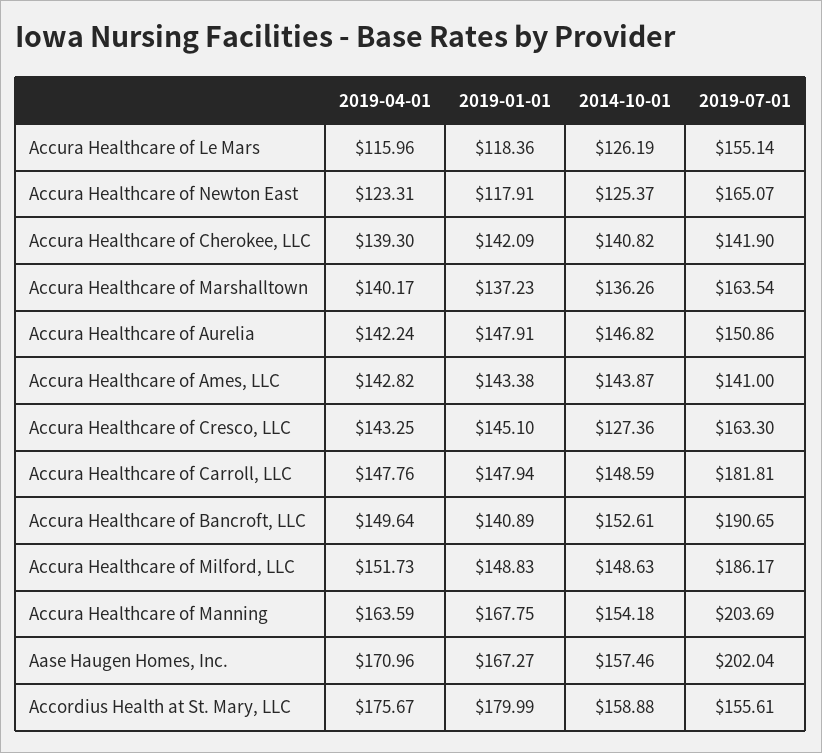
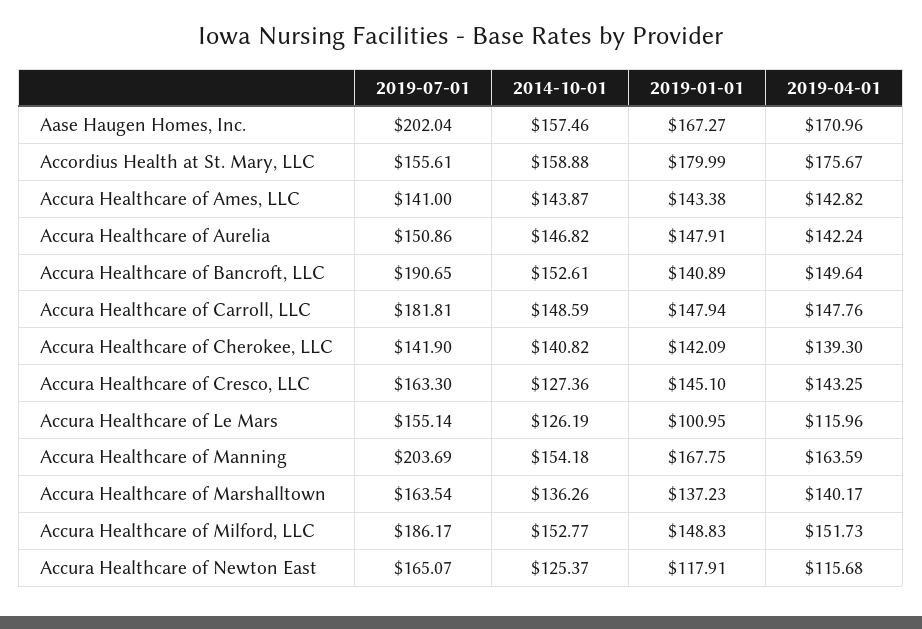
  {
    "2019-04-01": {
      "Accura Healthcare of Le Mars": 115.96,
-     "Accura Healthcare of Newton East": 123.31,
+     "Accura Healthcare of Newton East": 115.68,
      "Accura Healthcare of Cherokee, LLC": 139.3,
      "Accura Healthcare of Marshalltown": 140.17,
      "Accura Healthcare of Aurelia": 142.24,
      "Accura Healthcare of Ames, LLC": 142.82,
      "Accura Healthcare of Cresco, LLC": 143.25,
      "Accura Healthcare of Carroll, LLC": 147.76,
      "Accura Healthcare of Bancroft, LLC": 149.64,
      "Accura Healthcare of Milford, LLC": 151.73,
      "Accura Healthcare of Manning": 163.59,
      "Aase Haugen Homes, Inc.": 170.96,
      "Accordius Health at St. Mary, LLC": 175.67
    },
    "2019-01-01": {
-     "Accura Healthcare of Le Mars": 118.36,
+     "Accura Healthcare of Le Mars": 100.95,
      "Accura Healthcare of Newton East": 117.91,
      "Accura Healthcare of Cherokee, LLC": 142.09,
      "Accura Healthcare of Marshalltown": 137.23,
      "Accura Healthcare of Aurelia": 147.91,
      "Accura Healthcare of Ames, LLC": 143.38,
      "Accura Healthcare of Cresco, LLC": 145.1,
      "Accura Healthcare of Carroll, LLC": 147.94,
      "Accura Healthcare of Bancroft, LLC": 140.89,
      "Accura Healthcare of Milford, LLC": 148.83,
      "Accura Healthcare of Manning": 167.75,
      "Aase Haugen Homes, Inc.": 167.27,
      "Accordius Health at St. Mary, LLC": 179.99
    },
    "2014-10-01": {
      "Accura Healthcare of Le Mars": 126.19,
      "Accura Healthcare of Newton East": 125.37,
      "Accura Healthcare of Cherokee, LLC": 140.82,
      "Accura Healthcare of Marshalltown": 136.26,
      "Accura Healthcare of Aurelia": 146.82,
      "Accura Healthcare of Ames, LLC": 143.87,
      "Accura Healthcare of Cresco, LLC": 127.36,
      "Accura Healthcare of Carroll, LLC": 148.59,
      "Accura Healthcare of Bancroft, LLC": 152.61,
-     "Accura Healthcare of Milford, LLC": 148.63,
+     "Accura Healthcare of Milford, LLC": 152.77,
      "Accura Healthcare of Manning": 154.18,
      "Aase Haugen Homes, Inc.": 157.46,
      "Accordius Health at St. Mary, LLC": 158.88
    },
    "2019-07-01": {
      "Accura Healthcare of Le Mars": 155.14,
      "Accura Healthcare of Newton East": 165.07,
      "Accura Healthcare of Cherokee, LLC": 141.9,
      "Accura Healthcare of Marshalltown": 163.54,
      "Accura Healthcare of Aurelia": 150.86,
      "Accura Healthcare of Ames, LLC": 141,
      "Accura Healthcare of Cresco, LLC": 163.3,
      "Accura Healthcare of Carroll, LLC": 181.81,
      "Accura Healthcare of Bancroft, LLC": 190.65,
      "Accura Healthcare of Milford, LLC": 186.17,
      "Accura Healthcare of Manning": 203.69,
      "Aase Haugen Homes, Inc.": 202.04,
      "Accordius Health at St. Mary, LLC": 155.61
    }
  }

